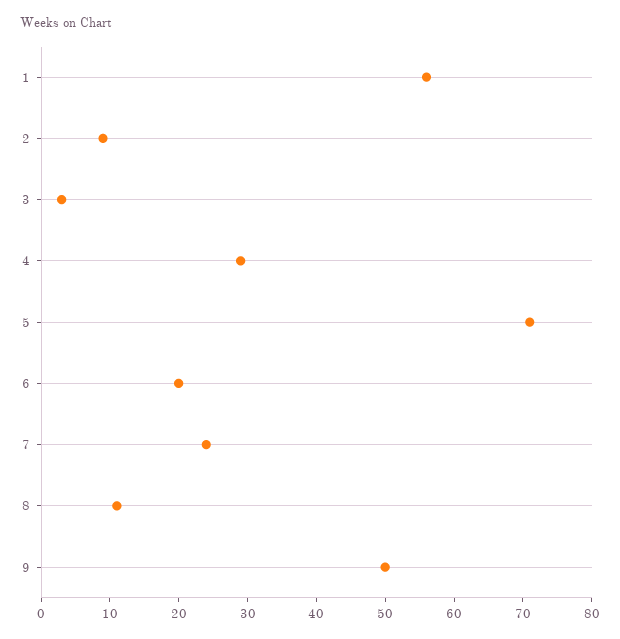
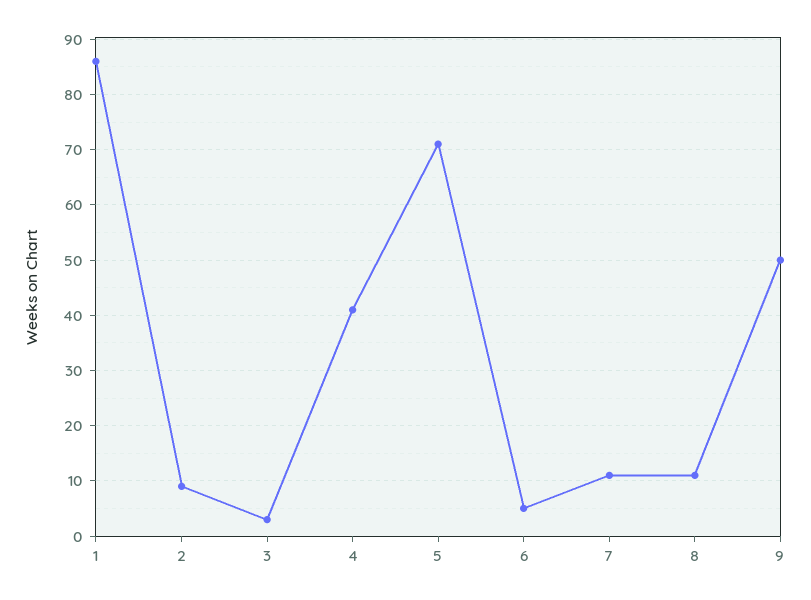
  {
-   "1": 55,
+   "1": 85,
    "2": 10,
    "3": 5,
-   "4": 30,
+   "4": 40,
    "5": 70,
-   "6": 20,
+   "6": 5,
-   "7": 25,
+   "7": 10,
    "8": 10,
    "9": 50
  }

